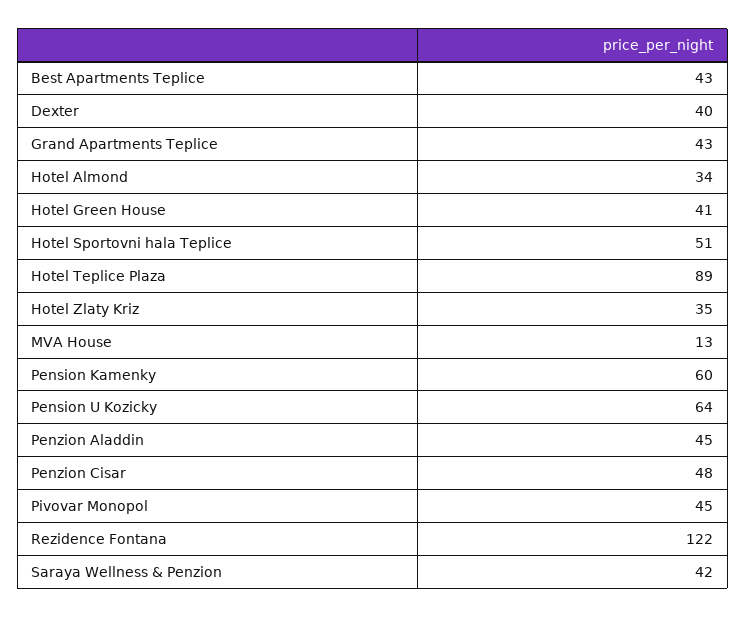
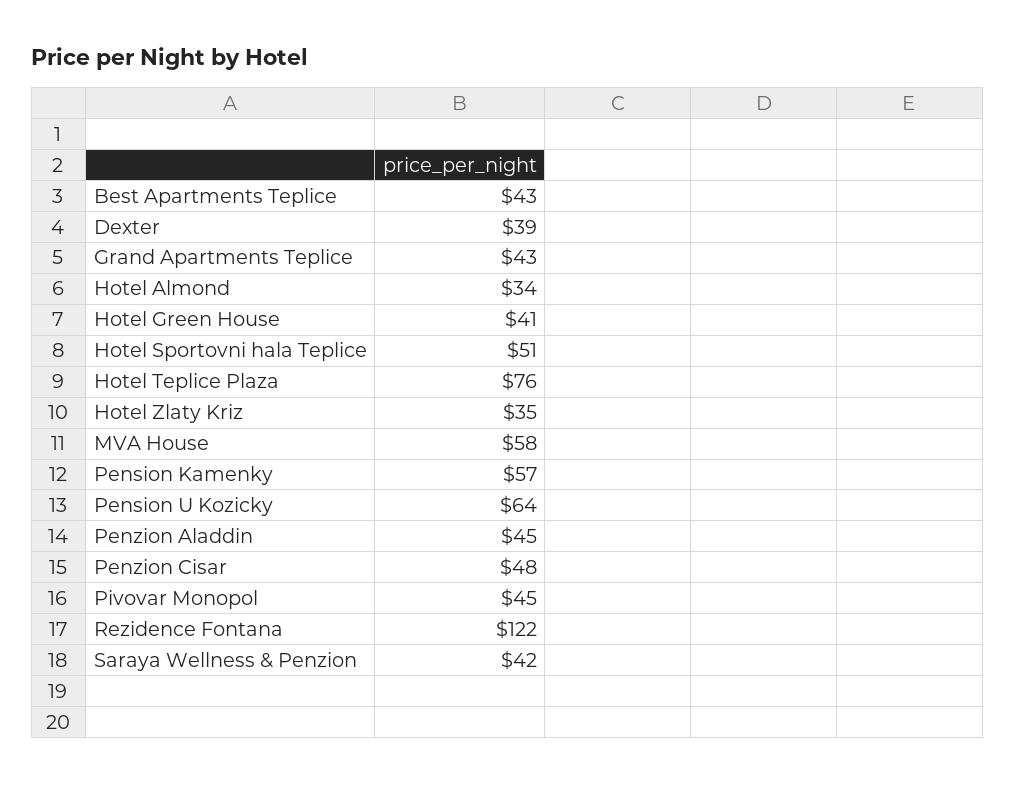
  {
    "Best Apartments Teplice": 43,
-   "Dexter": 40,
+   "Dexter": 39,
    "Grand Apartments Teplice": 43,
    "Hotel Almond": 34,
    "Hotel Green House": 41,
    "Hotel Sportovni hala Teplice": 51,
-   "Hotel Teplice Plaza": 89,
+   "Hotel Teplice Plaza": 76,
    "Hotel Zlaty Kriz": 35,
-   "MVA House": 13,
+   "MVA House": 58,
-   "Pension Kamenky": 60,
+   "Pension Kamenky": 57,
    "Pension U Kozicky": 64,
    "Penzion Aladdin": 45,
    "Penzion Cisar": 48,
    "Pivovar Monopol": 45,
    "Rezidence Fontana": 122,
    "Saraya Wellness & Penzion": 42
  }

